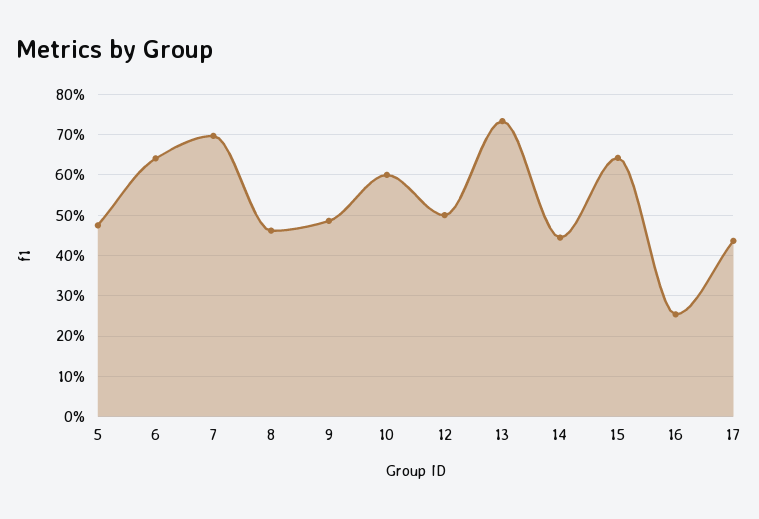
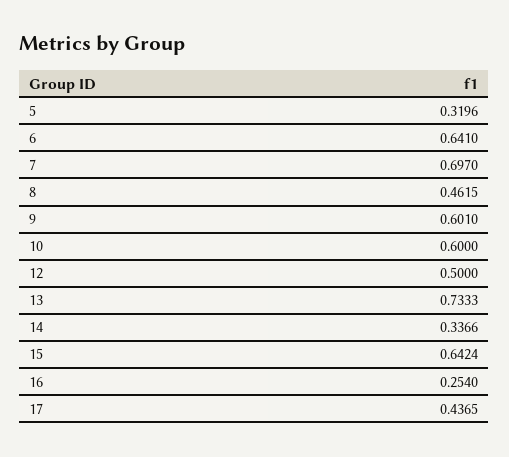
  {
-   "5": 0.48,
+   "5": 0.3196,
    "6": 0.641,
    "7": 0.697,
    "8": 0.4615,
-   "9": 0.48,
+   "9": 0.601,
    "10": 0.6,
    "12": 0.5,
    "13": 0.7333,
-   "14": 0.44,
+   "14": 0.3366,
    "15": 0.6424,
    "16": 0.254,
    "17": 0.4365
  }

